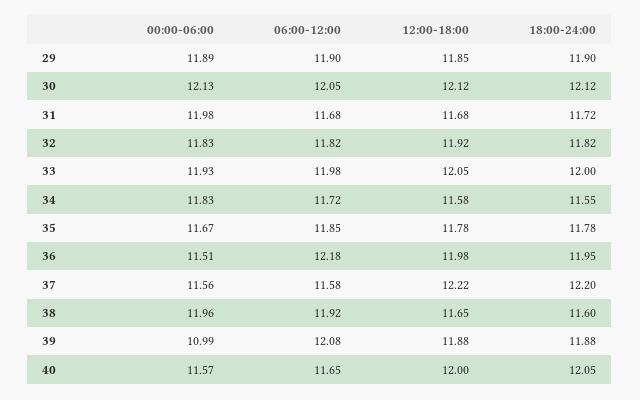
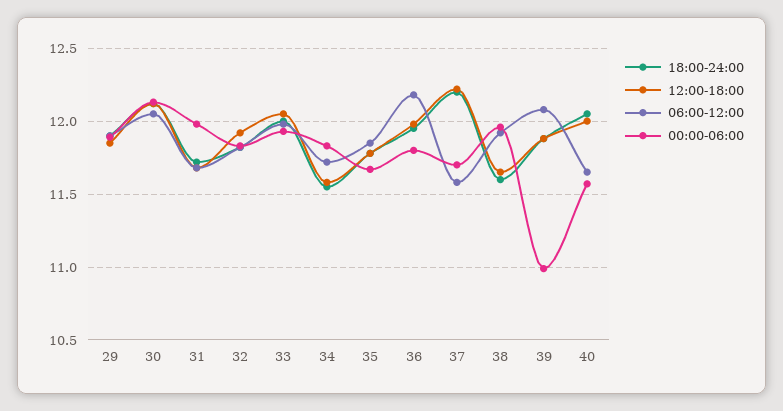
  {
    "00:00-06:00": {
      "29": 11.89,
      "30": 12.13,
      "31": 11.98,
      "32": 11.83,
      "33": 11.93,
      "34": 11.83,
      "35": 11.67,
-     "36": 11.51,
+     "36": 11.8,
-     "37": 11.56,
+     "37": 11.7,
      "38": 11.96,
      "39": 10.99,
      "40": 11.57
    },
    "06:00-12:00": {
      "29": 11.9,
      "30": 12.05,
      "31": 11.68,
      "32": 11.82,
      "33": 11.98,
      "34": 11.72,
      "35": 11.85,
      "36": 12.18,
      "37": 11.58,
      "38": 11.92,
      "39": 12.08,
      "40": 11.65
    },
    "12:00-18:00": {
      "29": 11.85,
      "30": 12.12,
      "31": 11.68,
      "32": 11.92,
      "33": 12.05,
      "34": 11.58,
      "35": 11.78,
      "36": 11.98,
      "37": 12.22,
      "38": 11.65,
      "39": 11.88,
      "40": 12
    },
    "18:00-24:00": {
      "29": 11.9,
      "30": 12.12,
      "31": 11.72,
      "32": 11.82,
      "33": 12,
      "34": 11.55,
      "35": 11.78,
      "36": 11.95,
      "37": 12.2,
      "38": 11.6,
      "39": 11.88,
      "40": 12.05
    }
  }

